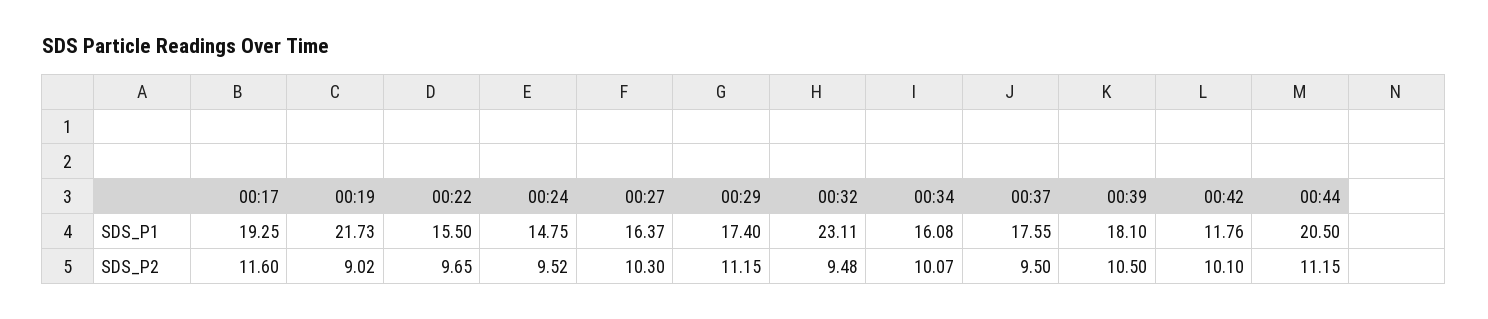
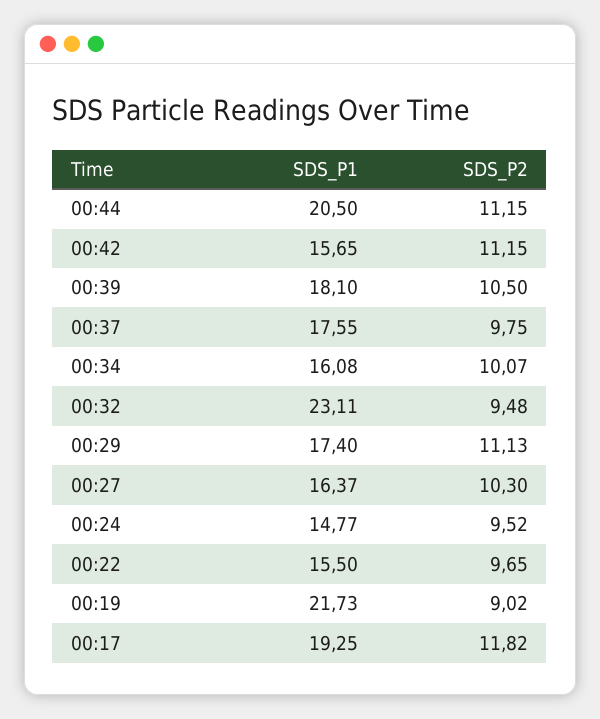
  {
    "00:17": {
      "SDS_P1": 19.25,
-     "SDS_P2": 11.6
+     "SDS_P2": 11.82
    },
    "00:19": {
      "SDS_P1": 21.73,
      "SDS_P2": 9.02
    },
    "00:22": {
      "SDS_P1": 15.5,
      "SDS_P2": 9.65
    },
    "00:24": {
-     "SDS_P1": 14.75,
+     "SDS_P1": 14.77,
      "SDS_P2": 9.52
    },
    "00:27": {
      "SDS_P1": 16.37,
      "SDS_P2": 10.3
    },
    "00:29": {
      "SDS_P1": 17.4,
-     "SDS_P2": 11.15
+     "SDS_P2": 11.13
    },
    "00:32": {
      "SDS_P1": 23.11,
      "SDS_P2": 9.48
    },
    "00:34": {
      "SDS_P1": 16.08,
      "SDS_P2": 10.07
    },
    "00:37": {
      "SDS_P1": 17.55,
-     "SDS_P2": 9.5
+     "SDS_P2": 9.75
    },
    "00:39": {
      "SDS_P1": 18.1,
      "SDS_P2": 10.5
    },
    "00:42": {
-     "SDS_P1": 11.76,
+     "SDS_P1": 15.65,
-     "SDS_P2": 10.1
+     "SDS_P2": 11.15
    },
    "00:44": {
      "SDS_P1": 20.5,
      "SDS_P2": 11.15
    }
  }

